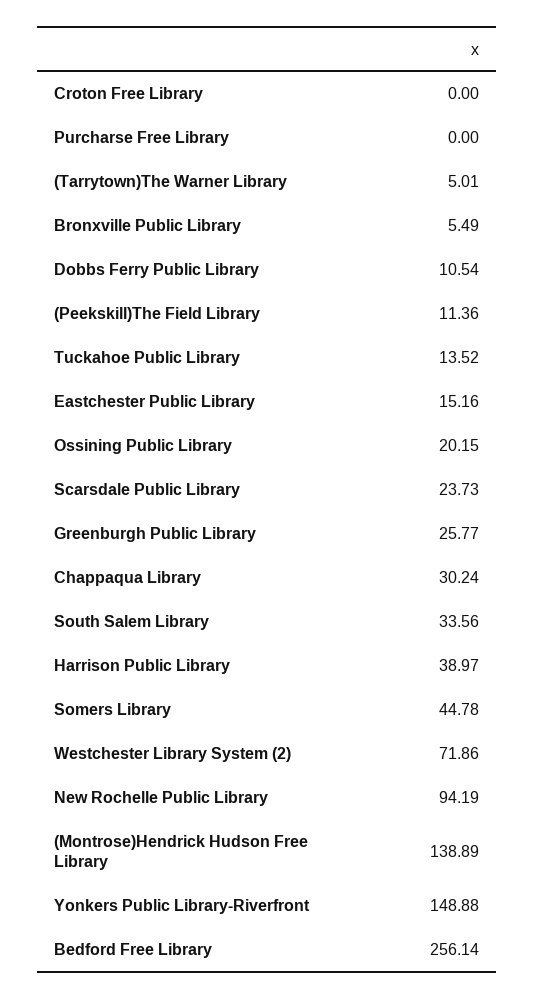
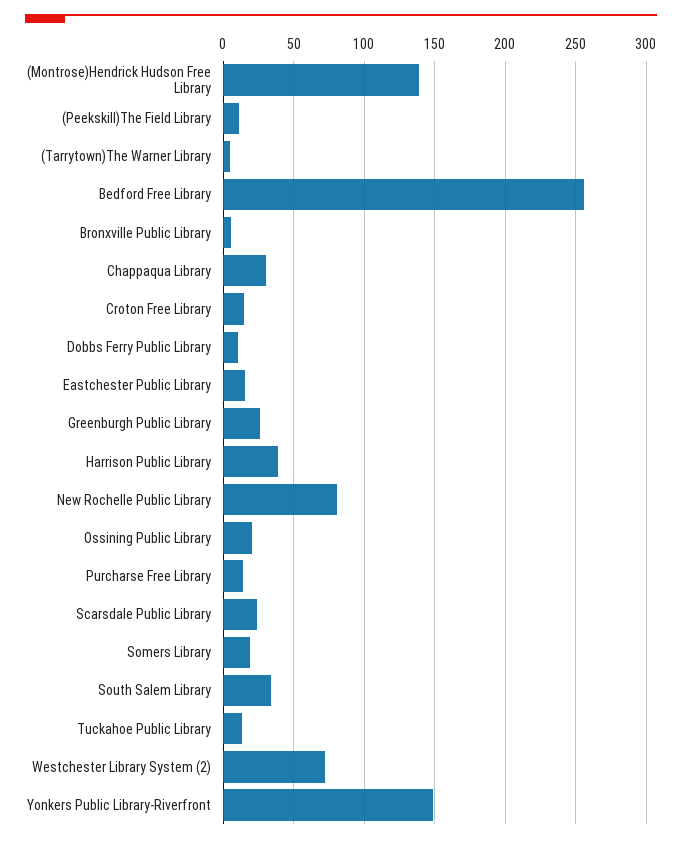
  {
-   "Croton Free Library": 0,
+   "Croton Free Library": 15,
-   "Purcharse Free Library": 0,
+   "Purcharse Free Library": 15,
    "(Tarrytown)The Warner Library": 5.01,
    "Bronxville Public Library": 5.49,
    "Dobbs Ferry Public Library": 10.54,
    "(Peekskill)The Field Library": 11.36,
    "Tuckahoe Public Library": 13.52,
    "Eastchester Public Library": 15.16,
    "Ossining Public Library": 20.15,
    "Scarsdale Public Library": 23.73,
    "Greenburgh Public Library": 25.77,
    "Chappaqua Library": 30.24,
    "South Salem Library": 33.56,
    "Harrison Public Library": 38.97,
-   "Somers Library": 44.78,
+   "Somers Library": 20,
    "Westchester Library System (2)": 71.86,
-   "New Rochelle Public Library": 94.19,
+   "New Rochelle Public Library": 80,
    "(Montrose)Hendrick Hudson Free Library": 138.89,
    "Yonkers Public Library-Riverfront": 148.88,
    "Bedford Free Library": 256.14
  }

